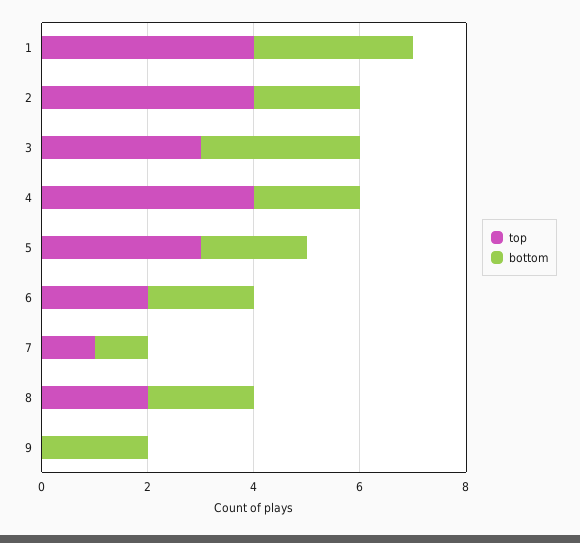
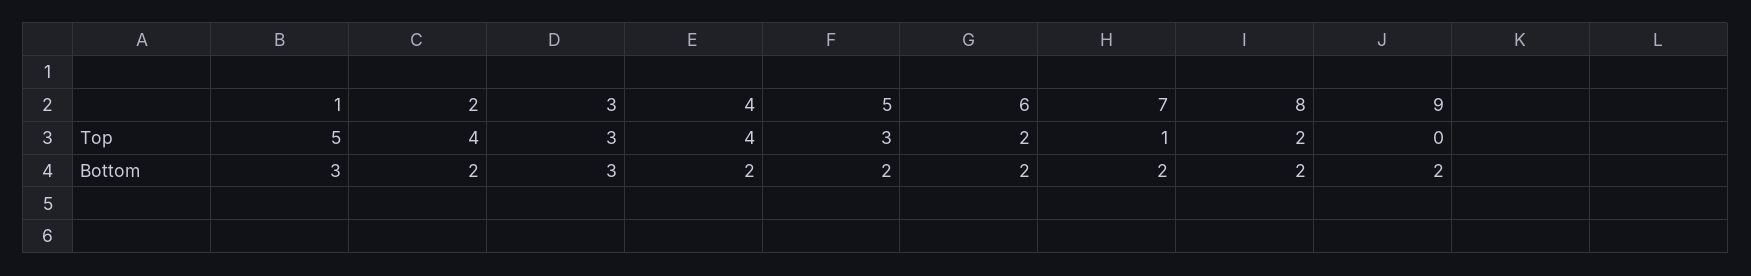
  {
    "top": {
-     "1": 4,
+     "1": 5,
      "2": 4,
      "3": 3,
      "4": 4,
      "5": 3,
      "6": 2,
      "7": 1,
      "8": 2,
      "9": 0
    },
    "bottom": {
      "1": 3,
      "2": 2,
      "3": 3,
      "4": 2,
      "5": 2,
      "6": 2,
-     "7": 1,
+     "7": 2,
      "8": 2,
      "9": 2
    }
  }

